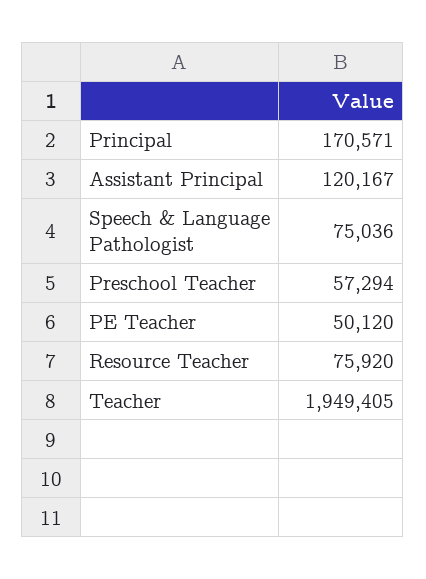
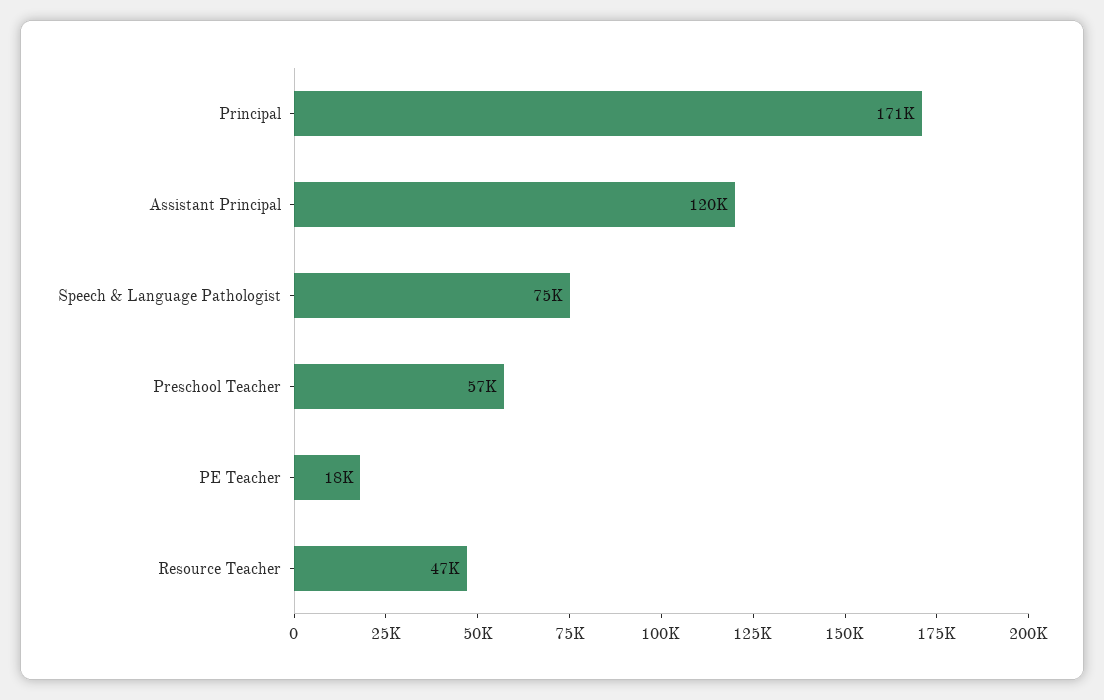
  {
    "Principal": 170571,
    "Assistant Principal": 120167,
    "Speech & Language Pathologist": 75036,
    "Preschool Teacher": 57294,
-   "PE Teacher": 50120,
+   "PE Teacher": 18000,
-   "Resource Teacher": 75920,
+   "Resource Teacher": 47000
-   "Teacher": 1949405
  }

